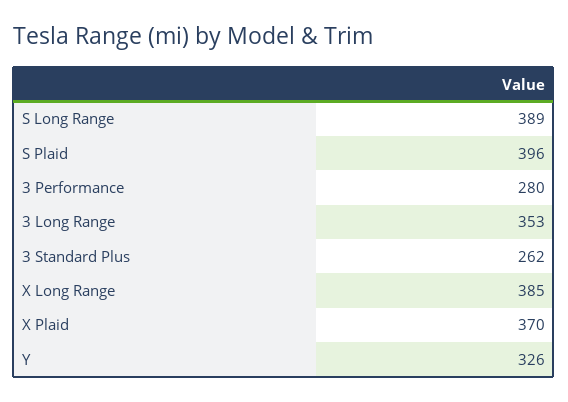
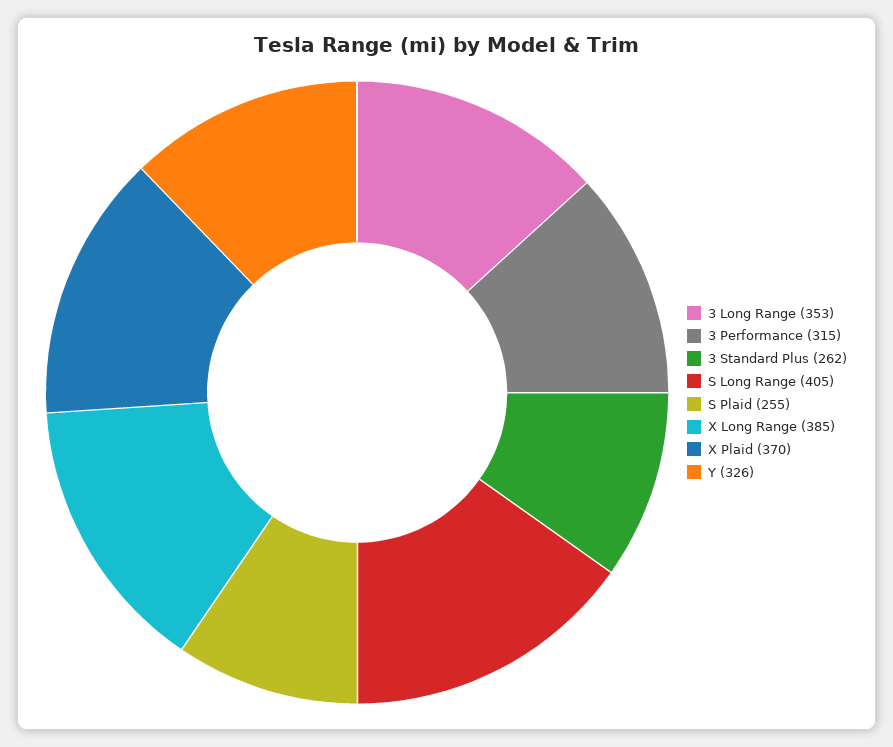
  {
-   "S Long Range": 389,
+   "S Long Range": 405,
-   "S Plaid": 396,
+   "S Plaid": 255,
-   "3 Performance": 280,
+   "3 Performance": 315,
    "3 Long Range": 353,
    "3 Standard Plus": 262,
    "X Long Range": 385,
    "X Plaid": 370,
    "Y": 326
  }

